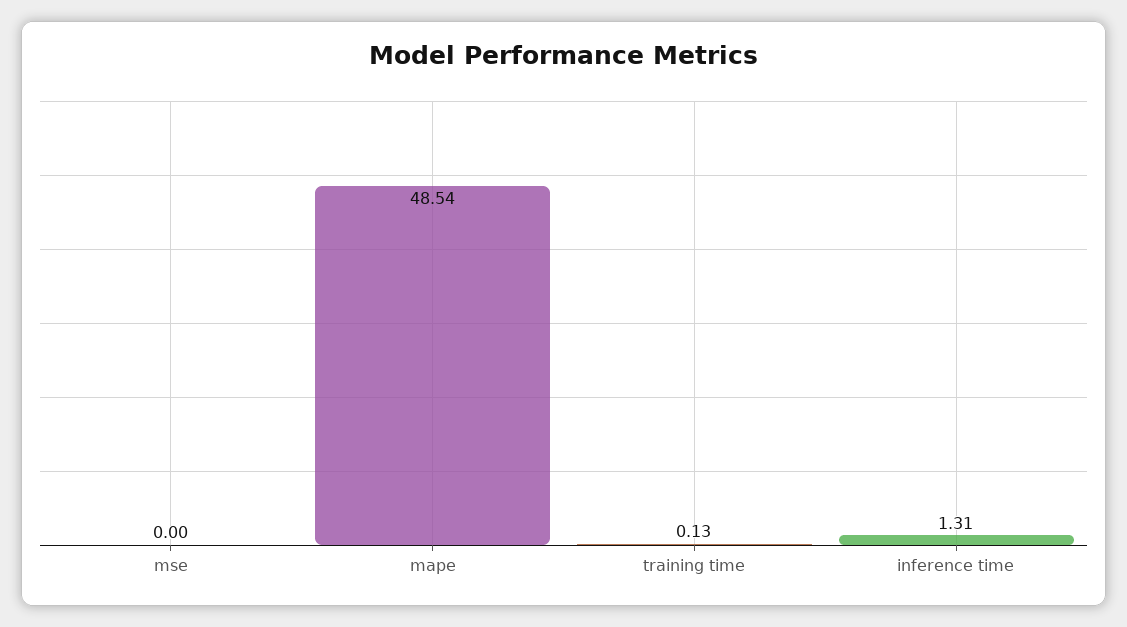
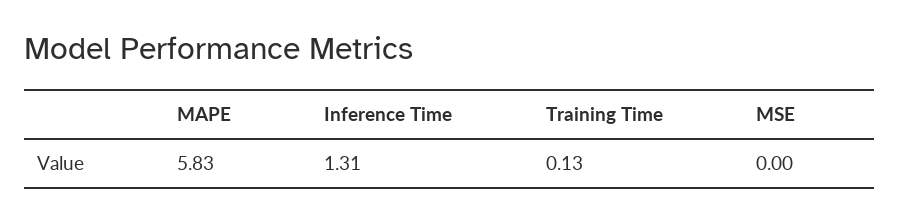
  {
    "mse": 0,
-   "mape": 48.54,
+   "mape": 5.83,
    "training time": 0.13,
    "inference time": 1.31
  }

